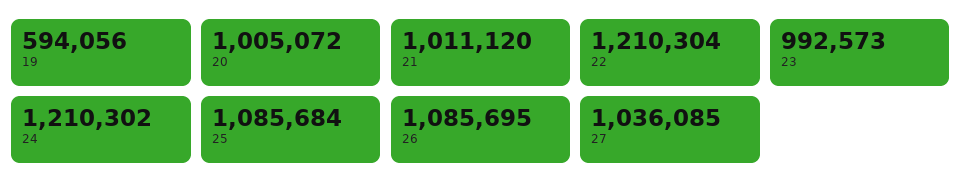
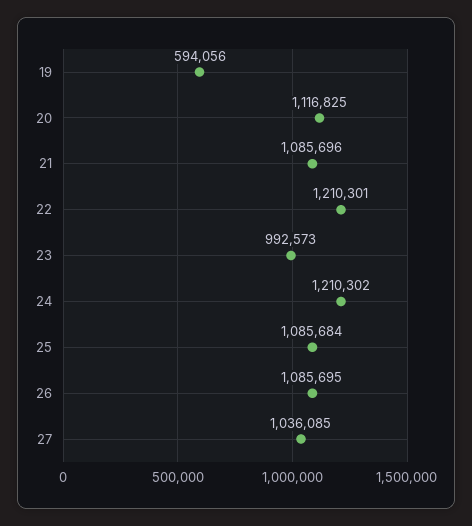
  {
    "19": 594056,
-   "20": 1005072,
+   "20": 1116825,
-   "21": 1011120,
+   "21": 1085696,
-   "22": 1210304,
+   "22": 1210301,
    "23": 992573,
    "24": 1210302,
    "25": 1085684,
    "26": 1085695,
    "27": 1036085
  }

